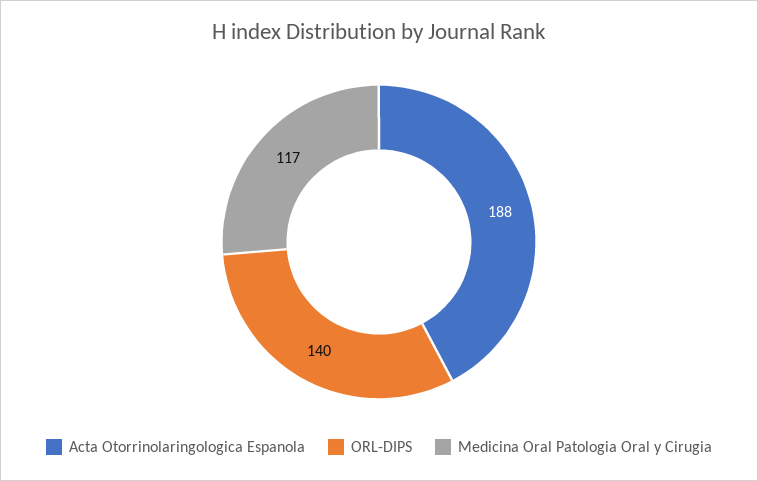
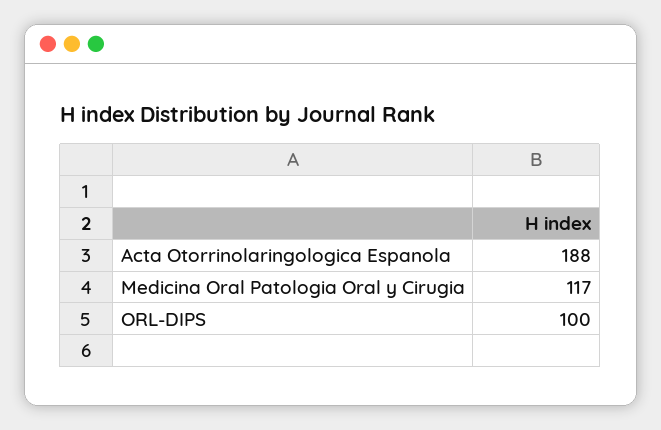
  {
    "Acta Otorrinolaringologica Espanola": 188,
-   "ORL-DIPS": 140,
+   "ORL-DIPS": 100,
    "Medicina Oral Patologia Oral y Cirugia": 117
  }

